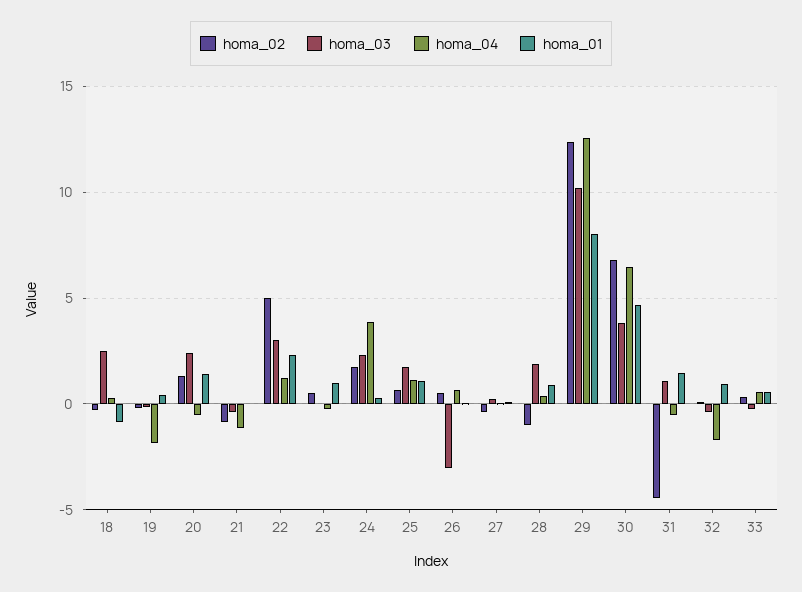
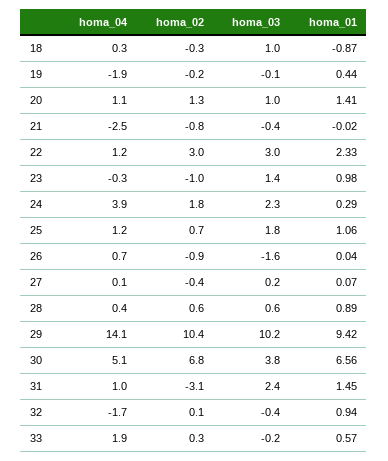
  {
    "homa_02": {
      "18": -0.3,
      "19": -0.2,
      "20": 1.3,
      "21": -0.8,
-     "22": 5,
+     "22": 3,
-     "23": 0.5,
+     "23": -1,
      "24": 1.8,
      "25": 0.7,
-     "26": 0.5,
+     "26": -0.9,
      "27": -0.4,
-     "28": -1,
+     "28": 0.6,
-     "29": 12.5,
+     "29": 10.4,
      "30": 6.8,
-     "31": -4.5,
+     "31": -3.1,
      "32": 0.1,
      "33": 0.3
    },
    "homa_03": {
-     "18": 2.5,
+     "18": 1,
      "19": -0.1,
-     "20": 2.5,
+     "20": 1,
      "21": -0.4,
      "22": 3,
-     "23": 0,
+     "23": 1.4,
      "24": 2.3,
      "25": 1.8,
-     "26": -3,
+     "26": -1.6,
      "27": 0.2,
-     "28": 2,
+     "28": 0.6,
      "29": 10.2,
      "30": 3.8,
-     "31": 1,
+     "31": 2.4,
      "32": -0.4,
      "33": -0.2
    },
    "homa_04": {
      "18": 0.3,
      "19": -1.9,
-     "20": -0.5,
+     "20": 1.1,
-     "21": -1,
+     "21": -2.5,
      "22": 1.2,
      "23": -0.3,
      "24": 3.9,
      "25": 1.2,
      "26": 0.7,
      "27": 0.1,
      "28": 0.4,
-     "29": 12.5,
+     "29": 14.1,
-     "30": 6.5,
+     "30": 5.1,
-     "31": -0.5,
+     "31": 1,
      "32": -1.7,
-     "33": 0.5
+     "33": 1.9
    },
    "homa_01": {
      "18": -0.87,
      "19": 0.44,
      "20": 1.41,
      "21": -0.02,
      "22": 2.33,
      "23": 0.98,
      "24": 0.29,
      "25": 1.06,
      "26": 0.04,
      "27": 0.07,
      "28": 0.89,
-     "29": 8,
+     "29": 9.42,
-     "30": 4.5,
+     "30": 6.56,
      "31": 1.45,
      "32": 0.94,
      "33": 0.57
    }
  }

